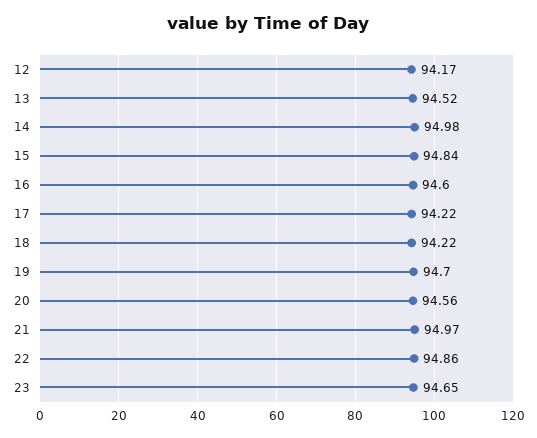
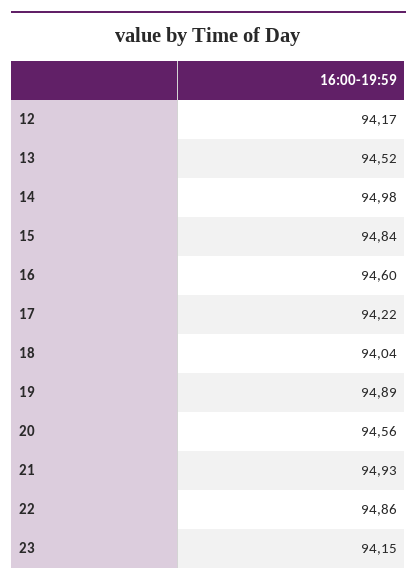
  {
    "12": 94.17,
    "13": 94.52,
    "14": 94.98,
    "15": 94.84,
    "16": 94.6,
    "17": 94.22,
-   "18": 94.22,
+   "18": 94.04,
-   "19": 94.7,
+   "19": 94.89,
    "20": 94.56,
-   "21": 94.97,
+   "21": 94.93,
    "22": 94.86,
-   "23": 94.65
+   "23": 94.15
  }

